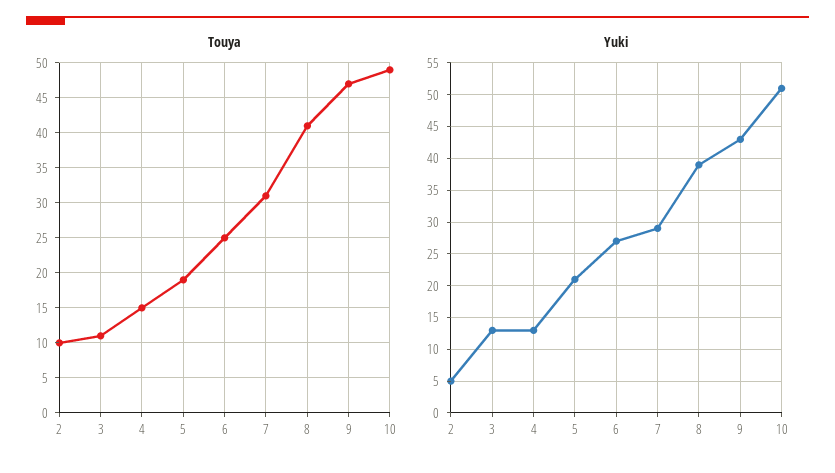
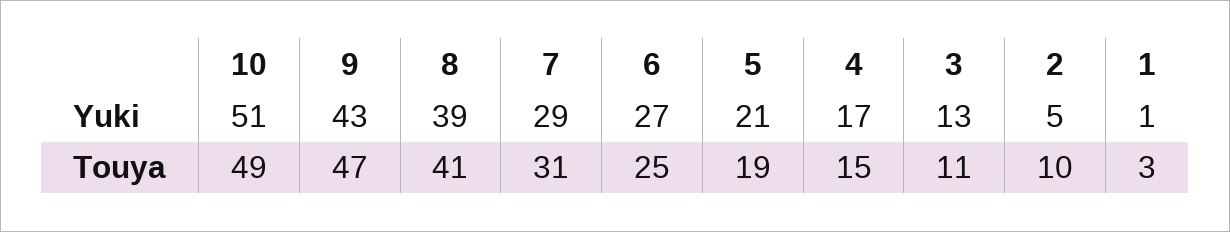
  {
    "Touya": {
      "2": 10,
      "3": 11,
      "4": 15,
      "5": 19,
      "6": 25,
      "7": 31,
      "8": 41,
      "9": 47,
-     "10": 49
+     "10": 49,
+     "1": 3
    },
    "Yuki": {
      "2": 5,
      "3": 13,
-     "4": 13,
+     "4": 17,
      "5": 21,
      "6": 27,
      "7": 29,
      "8": 39,
      "9": 43,
-     "10": 51
+     "10": 51,
+     "1": 1
    }
  }

